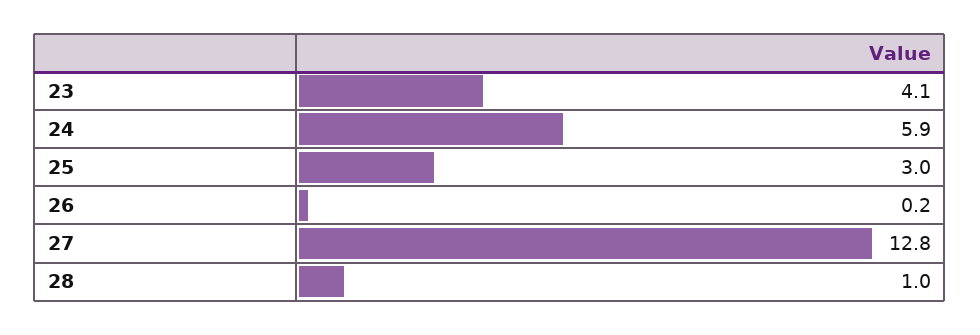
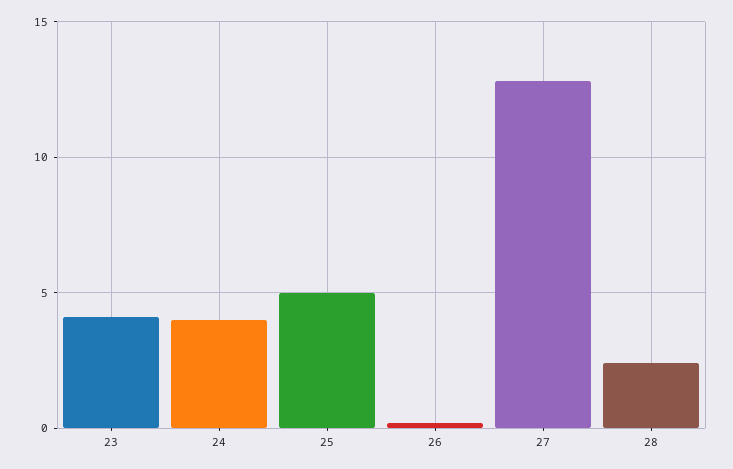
  {
    "23": 4.1,
-   "24": 5.9,
+   "24": 4,
-   "25": 3,
+   "25": 5,
    "26": 0.2,
    "27": 12.8,
-   "28": 1
+   "28": 2.5
  }

